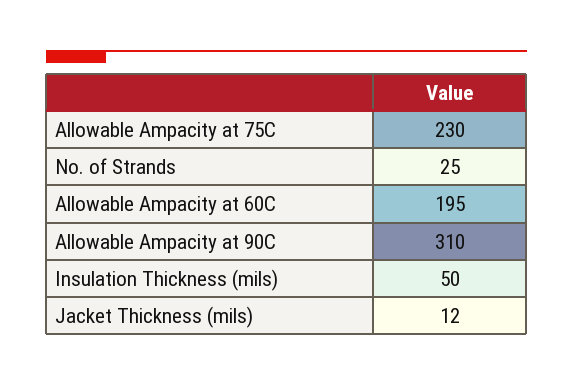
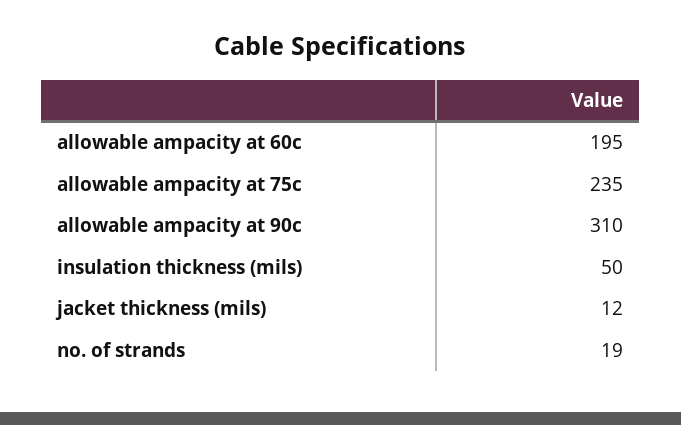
  {
-   "Allowable Ampacity at 75C": 230,
+   "Allowable Ampacity at 75C": 235,
-   "No. of Strands": 25,
+   "No. of Strands": 19,
    "Allowable Ampacity at 60C": 195,
    "Allowable Ampacity at 90C": 310,
    "Insulation Thickness (mils)": 50,
    "Jacket Thickness (mils)": 12
  }

